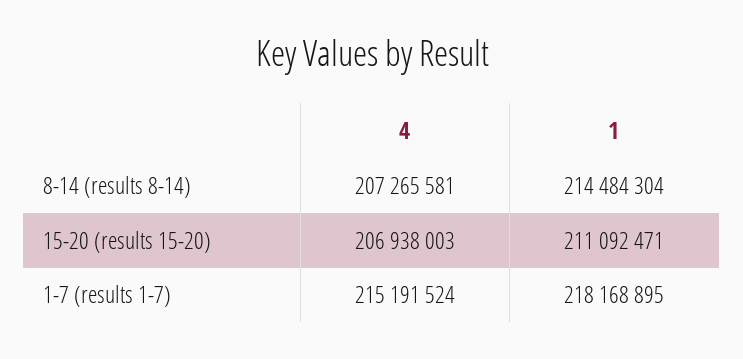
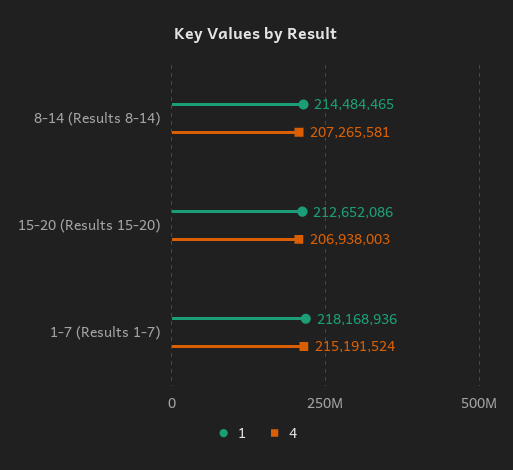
  {
    "4": {
      "8-14 (results 8-14)": 207265581,
      "15-20 (results 15-20)": 206938003,
      "1-7 (results 1-7)": 215191524
    },
    "1": {
-     "8-14 (results 8-14)": 214484304,
+     "8-14 (results 8-14)": 214484465,
-     "15-20 (results 15-20)": 211092471,
+     "15-20 (results 15-20)": 212652086,
-     "1-7 (results 1-7)": 218168895
+     "1-7 (results 1-7)": 218168936
    }
  }

